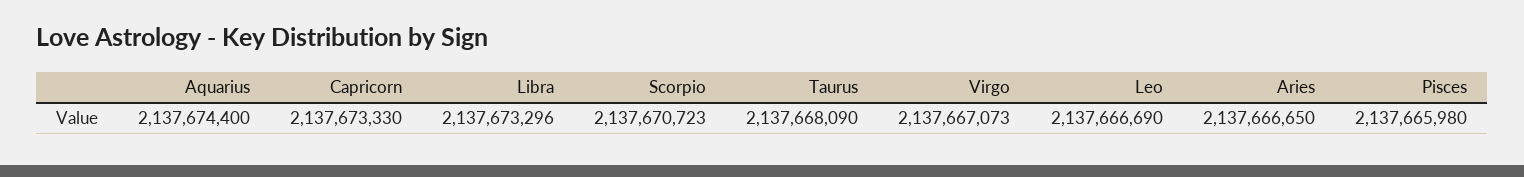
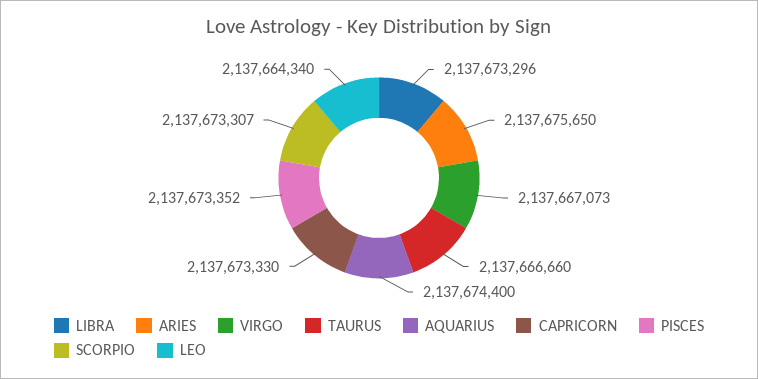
  {
    "Aquarius": 2137674400,
    "Capricorn": 2137673330,
    "Libra": 2137673296,
-   "Scorpio": 2137670723,
+   "Scorpio": 2137673307,
-   "Taurus": 2137668090,
+   "Taurus": 2137666660,
    "Virgo": 2137667073,
-   "Leo": 2137666690,
+   "Leo": 2137664340,
-   "Aries": 2137666650,
+   "Aries": 2137675650,
-   "Pisces": 2137665980
+   "Pisces": 2137673352
  }

